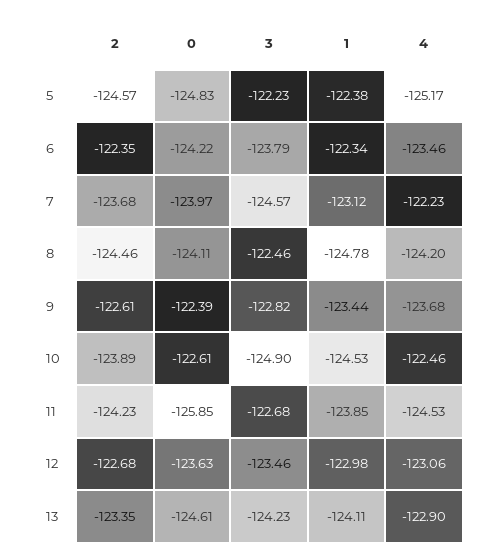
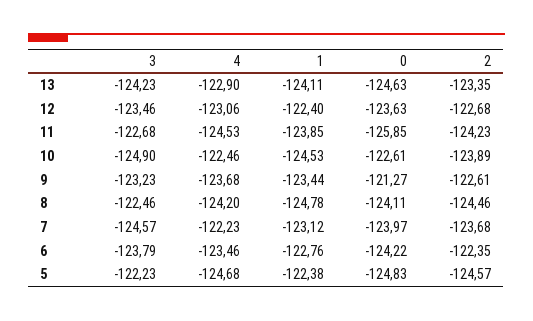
  {
    "2": {
      "5": -124.57,
      "6": -122.35,
      "7": -123.68,
      "8": -124.46,
      "9": -122.61,
      "10": -123.89,
      "11": -124.23,
      "12": -122.68,
      "13": -123.35
    },
    "0": {
      "5": -124.83,
      "6": -124.22,
      "7": -123.97,
      "8": -124.11,
-     "9": -122.39,
+     "9": -121.27,
      "10": -122.61,
      "11": -125.85,
      "12": -123.63,
-     "13": -124.61
+     "13": -124.63
    },
    "3": {
      "5": -122.23,
      "6": -123.79,
      "7": -124.57,
      "8": -122.46,
-     "9": -122.82,
+     "9": -123.23,
      "10": -124.9,
      "11": -122.68,
      "12": -123.46,
      "13": -124.23
    },
    "1": {
      "5": -122.38,
-     "6": -122.34,
+     "6": -122.76,
      "7": -123.12,
      "8": -124.78,
      "9": -123.44,
      "10": -124.53,
      "11": -123.85,
-     "12": -122.98,
+     "12": -122.4,
      "13": -124.11
    },
    "4": {
-     "5": -125.17,
+     "5": -124.68,
      "6": -123.46,
      "7": -122.23,
      "8": -124.2,
      "9": -123.68,
      "10": -122.46,
      "11": -124.53,
      "12": -123.06,
      "13": -122.9
    }
  }

